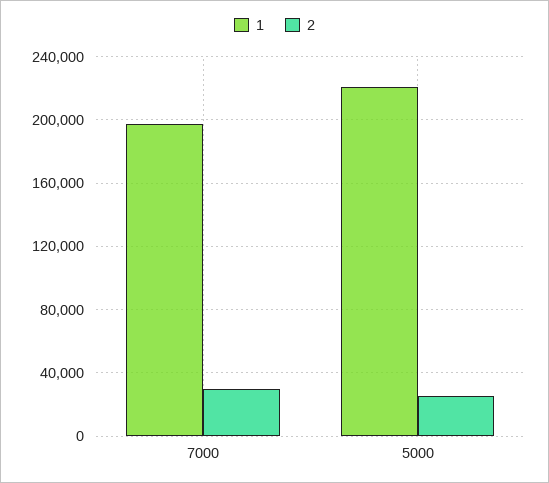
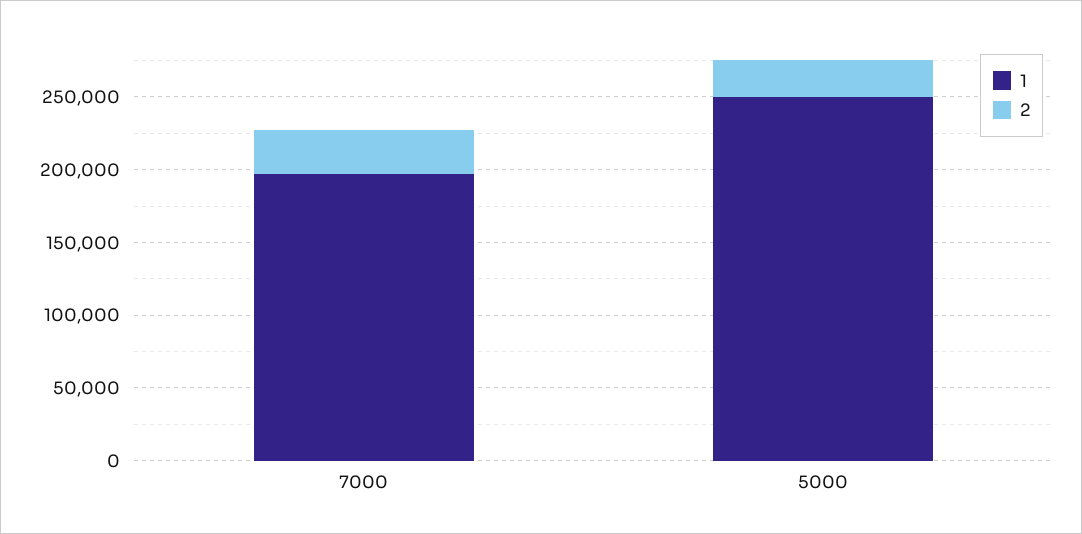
  {
    "1": {
      "7000": 195000,
-     "5000": 220000
+     "5000": 250000
    },
    "2": {
      "7000": 30000,
      "5000": 25000
    }
  }

